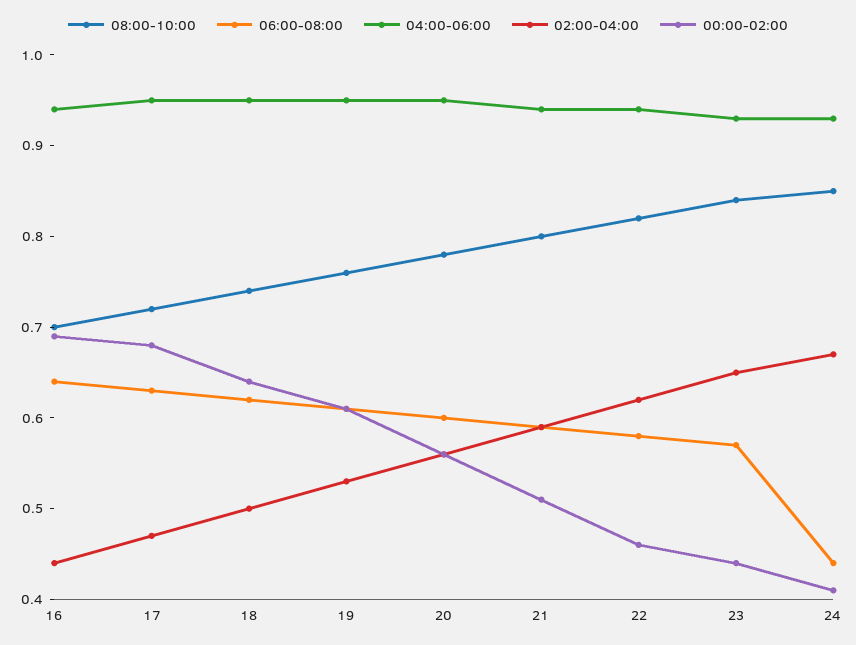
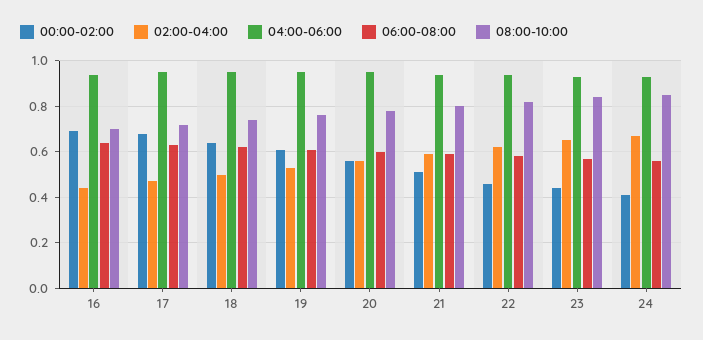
  {
    "08:00-10:00": {
      "16": 0.7,
      "17": 0.72,
      "18": 0.74,
      "19": 0.76,
      "20": 0.78,
      "21": 0.8,
      "22": 0.82,
      "23": 0.84,
      "24": 0.85
    },
    "06:00-08:00": {
      "16": 0.64,
      "17": 0.63,
      "18": 0.62,
      "19": 0.61,
      "20": 0.6,
      "21": 0.59,
      "22": 0.58,
      "23": 0.57,
-     "24": 0.44
+     "24": 0.55
    },
    "04:00-06:00": {
      "16": 0.94,
      "17": 0.95,
      "18": 0.95,
      "19": 0.95,
      "20": 0.95,
      "21": 0.94,
      "22": 0.94,
      "23": 0.93,
      "24": 0.93
    },
    "02:00-04:00": {
      "16": 0.44,
      "17": 0.47,
      "18": 0.5,
      "19": 0.53,
      "20": 0.56,
      "21": 0.59,
      "22": 0.62,
      "23": 0.65,
      "24": 0.67
    },
    "00:00-02:00": {
      "16": 0.69,
      "17": 0.68,
      "18": 0.64,
      "19": 0.61,
      "20": 0.56,
      "21": 0.51,
      "22": 0.46,
      "23": 0.44,
      "24": 0.41
    }
  }

